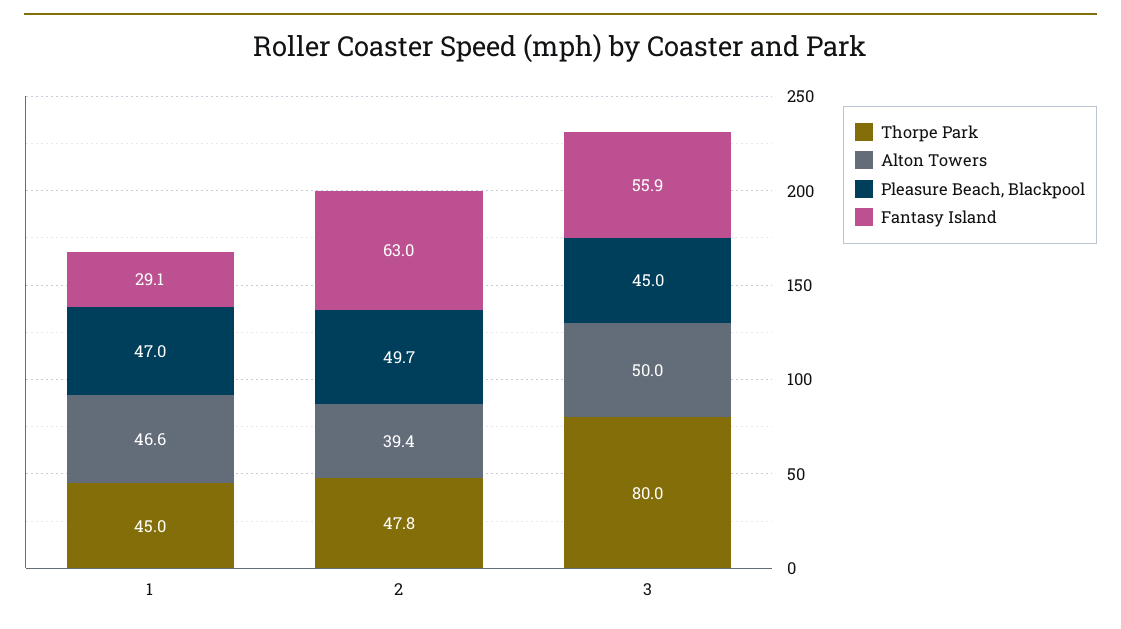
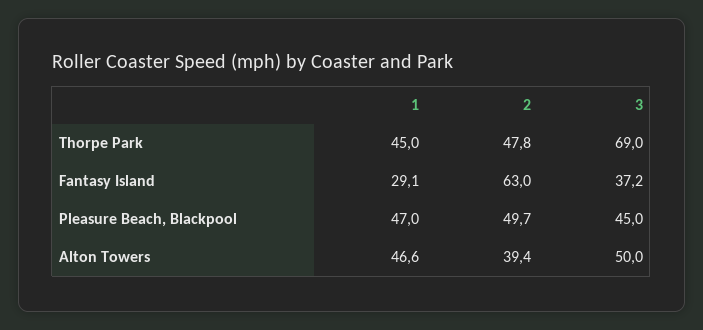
  {
    "Thorpe Park": {
      "1": 45,
      "2": 47.8,
-     "3": 80
+     "3": 69
    },
    "Alton Towers": {
      "1": 46.6,
      "2": 39.4,
      "3": 50
    },
    "Pleasure Beach, Blackpool": {
      "1": 47,
      "2": 49.7,
      "3": 45
    },
    "Fantasy Island": {
      "1": 29.1,
      "2": 63,
-     "3": 55.9
+     "3": 37.2
    }
  }

